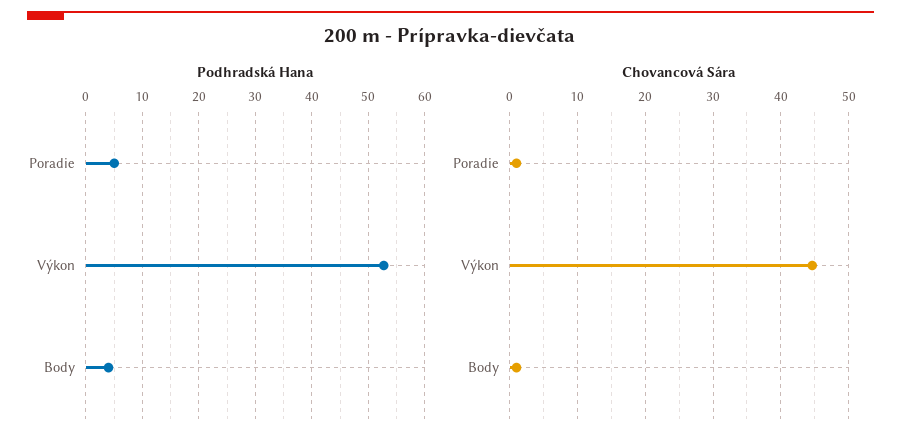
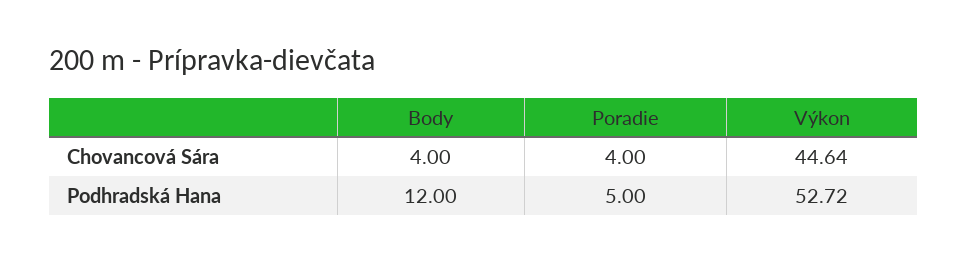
  {
    "Podhradská Hana": {
      "Poradie": 5,
      "Výkon": 52.72,
-     "Body": 4
+     "Body": 12
    },
    "Chovancová Sára": {
-     "Poradie": 1,
+     "Poradie": 4,
      "Výkon": 44.64,
-     "Body": 1
+     "Body": 4
    }
  }

